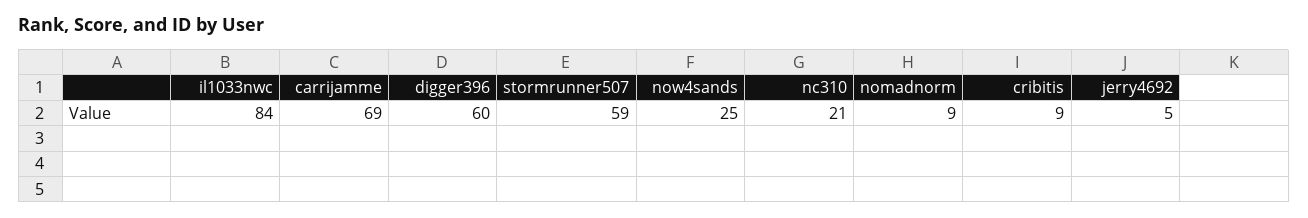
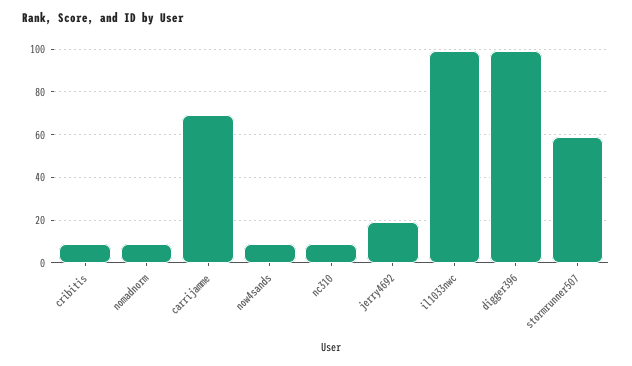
  {
-   "il1033nwc": 84,
+   "il1033nwc": 100,
    "carrijamme": 69,
-   "digger396": 60,
+   "digger396": 100,
    "stormrunner507": 59,
-   "now4sands": 25,
+   "now4sands": 10,
-   "nc310": 21,
+   "nc310": 10,
    "nomadnorm": 9,
    "cribitis": 9,
-   "jerry4692": 5
+   "jerry4692": 20
  }

